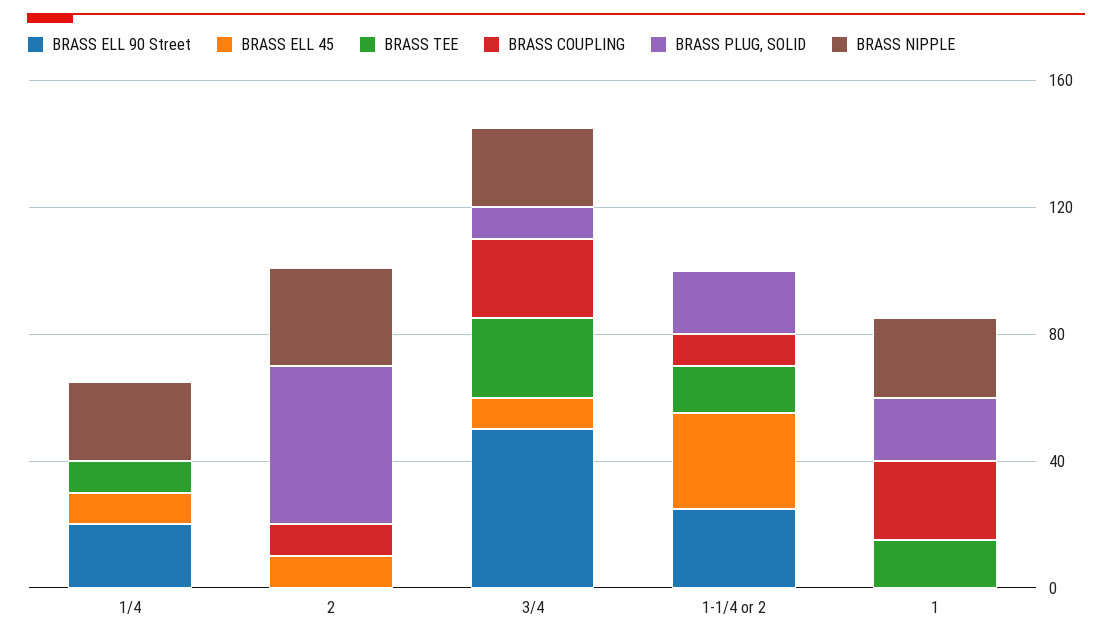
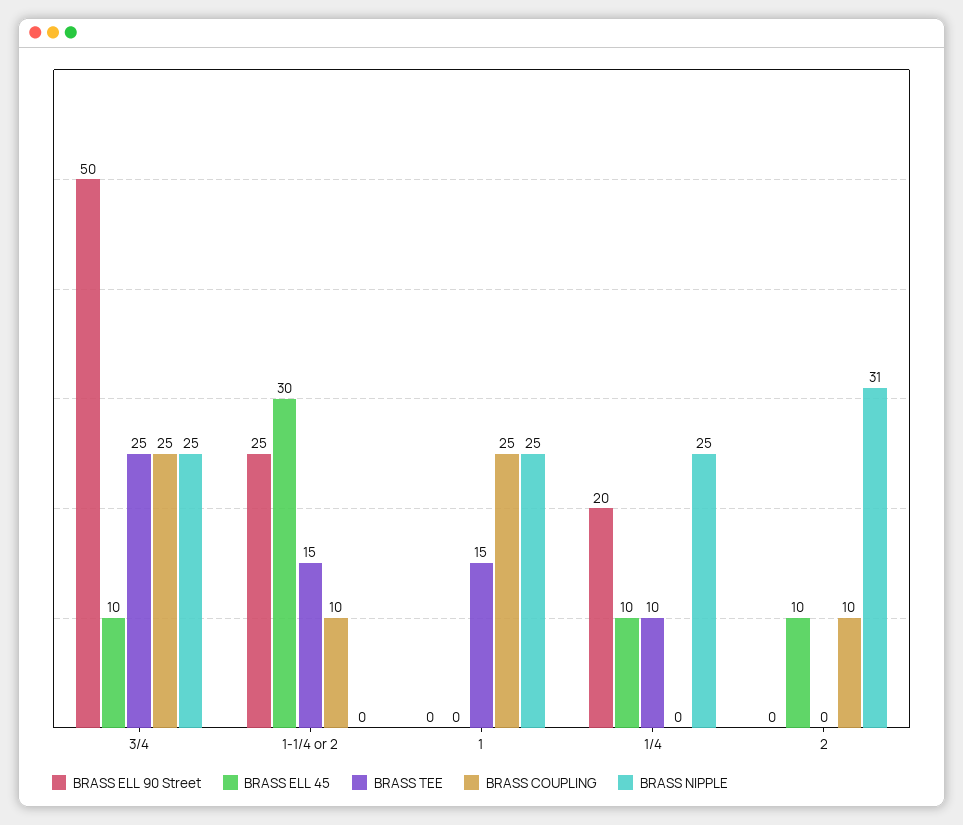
  {
    "BRASS ELL 90 Street": {
      "1/4": 20,
      "2": 0,
      "3/4": 50,
      "1-1/4 or 2": 25,
      "1": 0
    },
    "BRASS ELL 45": {
      "1/4": 10,
      "2": 10,
      "3/4": 10,
      "1-1/4 or 2": 30,
      "1": 0
    },
    "BRASS TEE": {
      "1/4": 10,
      "2": 0,
      "3/4": 25,
      "1-1/4 or 2": 15,
      "1": 15
    },
    "BRASS COUPLING": {
      "1/4": 0,
      "2": 10,
      "3/4": 25,
      "1-1/4 or 2": 10,
      "1": 25
    },
-   "BRASS PLUG, SOLID": {
-     "1/4": 0,
-     "2": 50,
-     "3/4": 10,
-     "1-1/4 or 2": 20,
-     "1": 20
-   },
    "BRASS NIPPLE": {
      "1/4": 25,
      "2": 31,
      "3/4": 25,
      "1-1/4 or 2": 0,
      "1": 25
    }
  }

